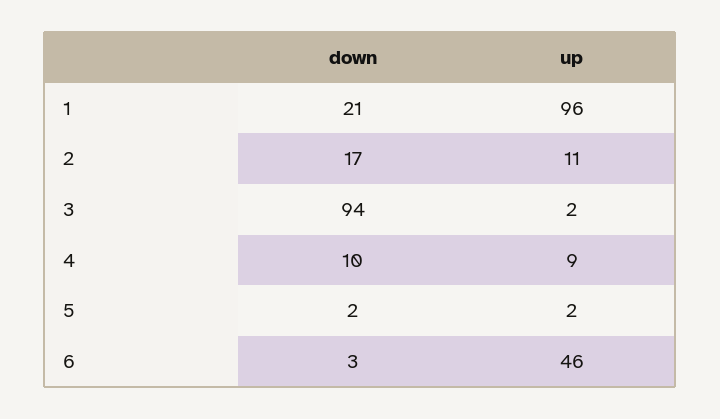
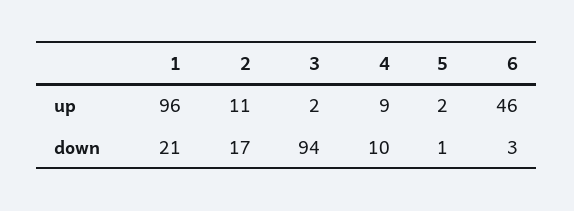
  {
    "down": {
      "1": 21,
      "2": 17,
      "3": 94,
      "4": 10,
-     "5": 2,
+     "5": 1,
      "6": 3
    },
    "up": {
      "1": 96,
      "2": 11,
      "3": 2,
      "4": 9,
      "5": 2,
      "6": 46
    }
  }

